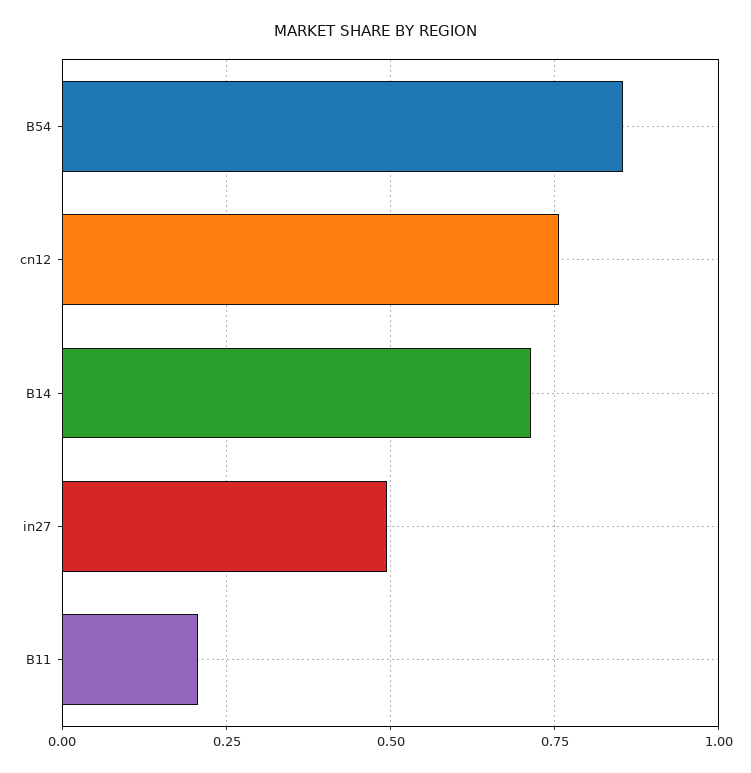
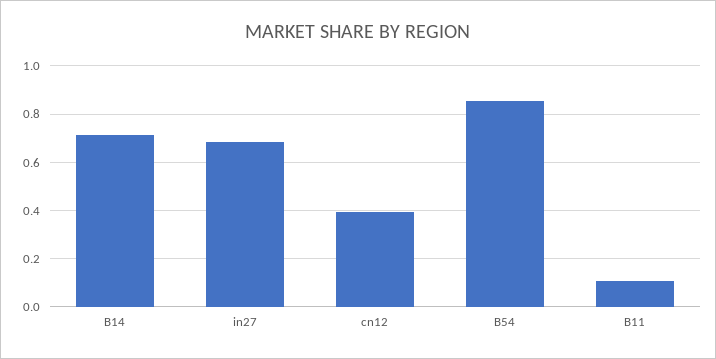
  {
    "B54": 0.85,
-   "cn12": 0.75,
+   "cn12": 0.4,
    "B14": 0.725,
-   "in27": 0.5,
+   "in27": 0.675,
-   "B11": 0.2
+   "B11": 0.1
  }

